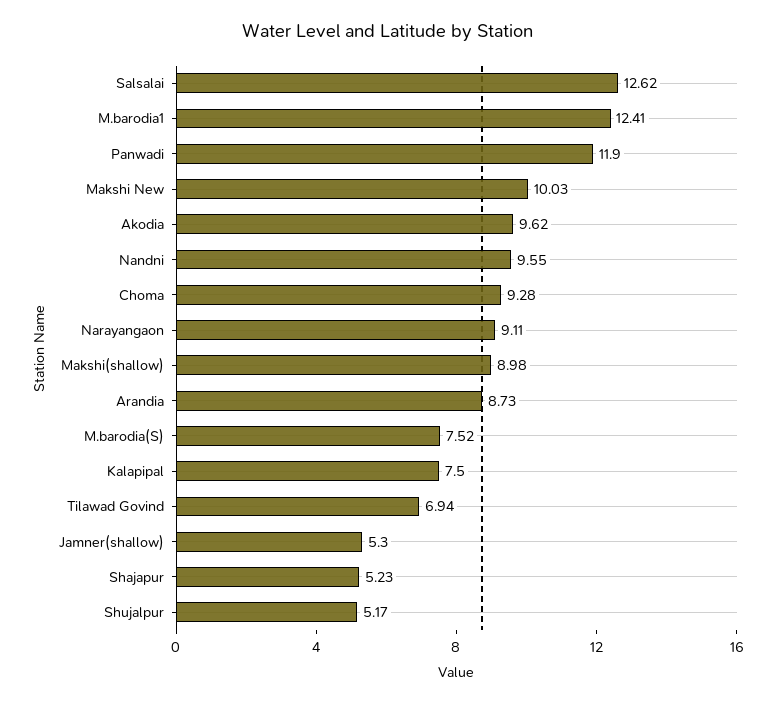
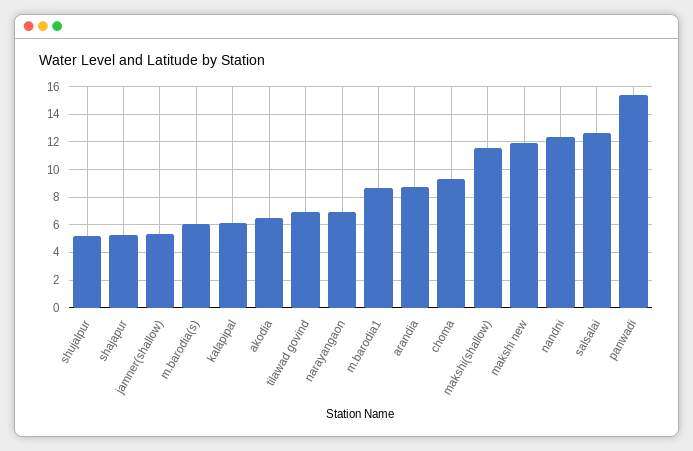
  {
    "Salsalai": 12.62,
-   "M.barodia1": 12.41,
+   "M.barodia1": 8.5,
-   "Panwadi": 11.9,
+   "Panwadi": 15.5,
-   "Makshi New": 10.03,
+   "Makshi New": 12,
-   "Akodia": 9.62,
+   "Akodia": 6.5,
-   "Nandni": 9.55,
+   "Nandni": 12.5,
    "Choma": 9.28,
-   "Narayangaon": 9.11,
+   "Narayangaon": 7,
-   "Makshi(shallow)": 8.98,
+   "Makshi(shallow)": 11.5,
    "Arandia": 8.73,
-   "M.barodia(S)": 7.52,
+   "M.barodia(S)": 6,
-   "Kalapipal": 7.5,
+   "Kalapipal": 6,
    "Tilawad Govind": 6.94,
    "Jamner(shallow)": 5.3,
    "Shajapur": 5.23,
    "Shujalpur": 5.17
  }

